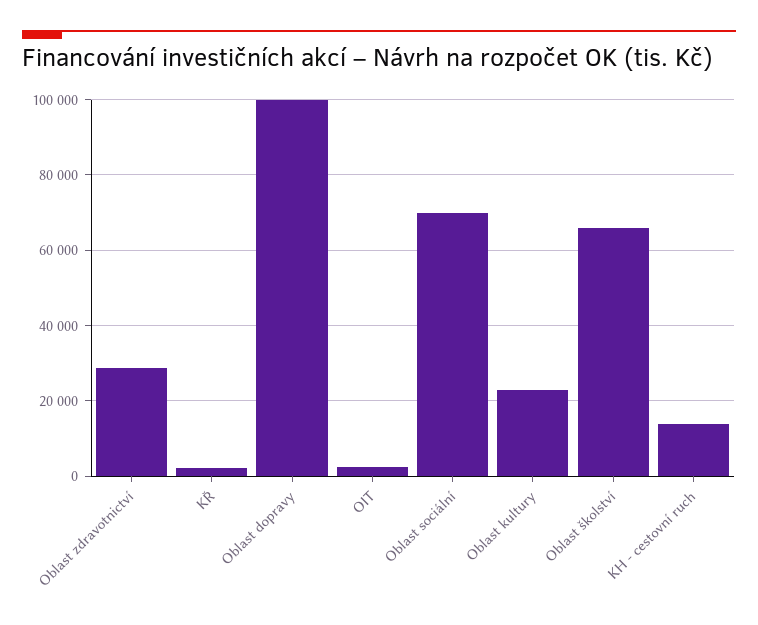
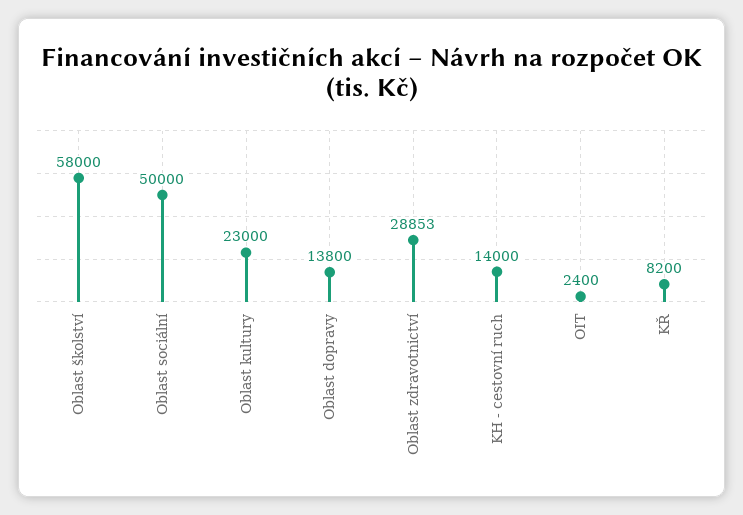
  {
    "Oblast zdravotnictví": 28853,
-   "KŘ": 2000,
+   "KŘ": 8200,
-   "Oblast dopravy": 100000,
+   "Oblast dopravy": 13800,
    "OIT": 2400,
-   "Oblast sociální": 70000,
+   "Oblast sociální": 50000,
    "Oblast kultury": 23000,
-   "Oblast školství": 66000,
+   "Oblast školství": 58000,
    "KH - cestovní ruch": 14000
  }

